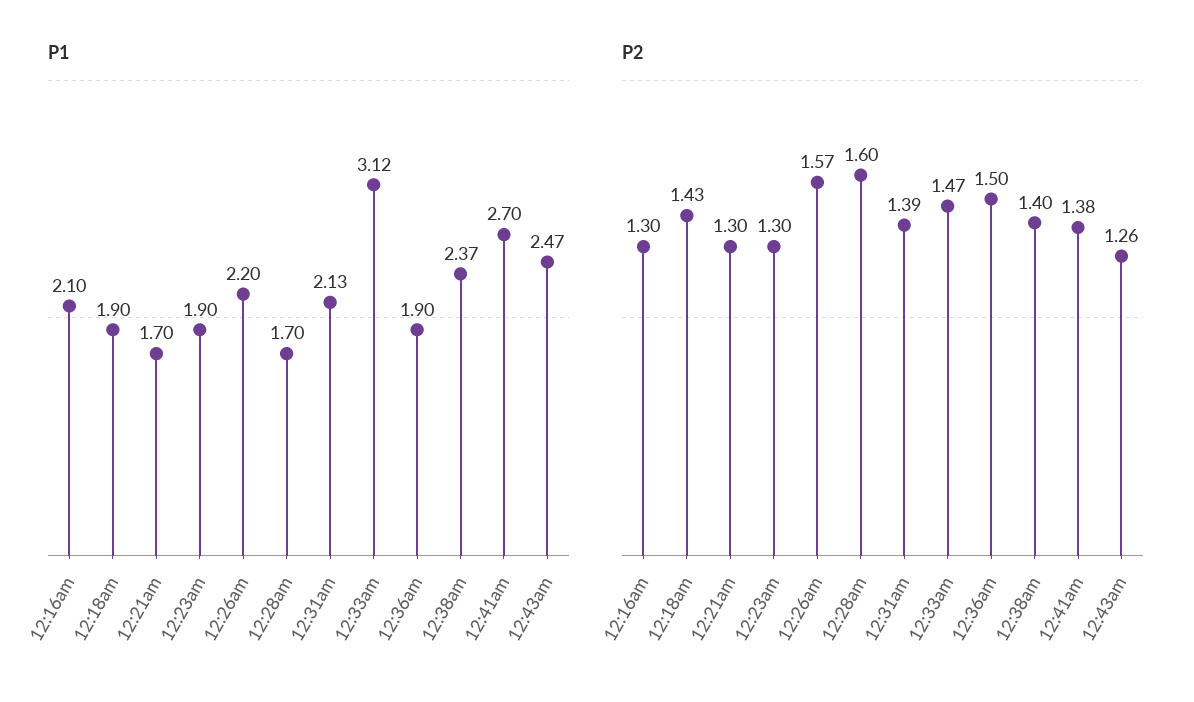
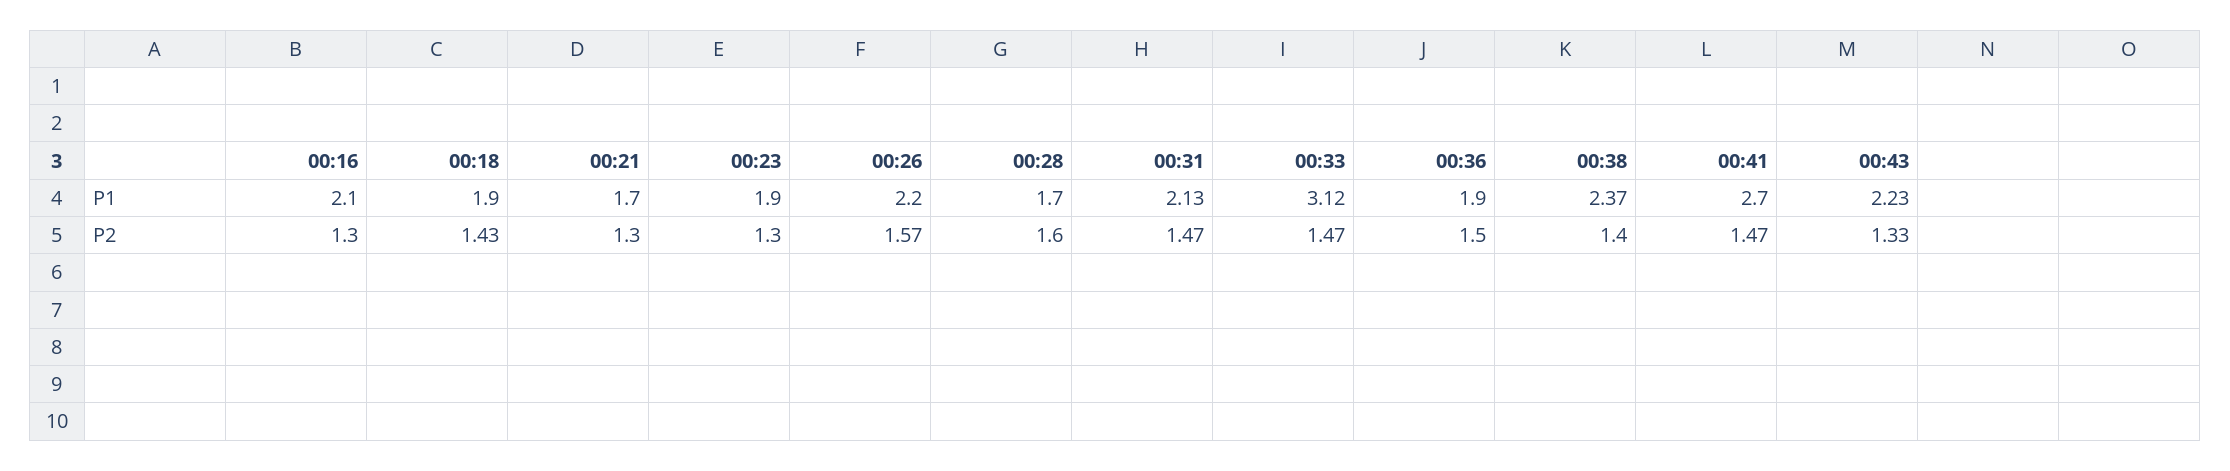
  {
    "P1": {
      "12:16am": 2.1,
      "12:18am": 1.9,
      "12:21am": 1.7,
      "12:23am": 1.9,
      "12:26am": 2.2,
      "12:28am": 1.7,
      "12:31am": 2.13,
      "12:33am": 3.12,
      "12:36am": 1.9,
      "12:38am": 2.37,
      "12:41am": 2.7,
-     "12:43am": 2.47
+     "12:43am": 2.23
    },
    "P2": {
      "12:16am": 1.3,
      "12:18am": 1.43,
      "12:21am": 1.3,
      "12:23am": 1.3,
      "12:26am": 1.57,
      "12:28am": 1.6,
-     "12:31am": 1.39,
+     "12:31am": 1.47,
      "12:33am": 1.47,
      "12:36am": 1.5,
      "12:38am": 1.4,
-     "12:41am": 1.38,
+     "12:41am": 1.47,
-     "12:43am": 1.26
+     "12:43am": 1.33
    }
  }

